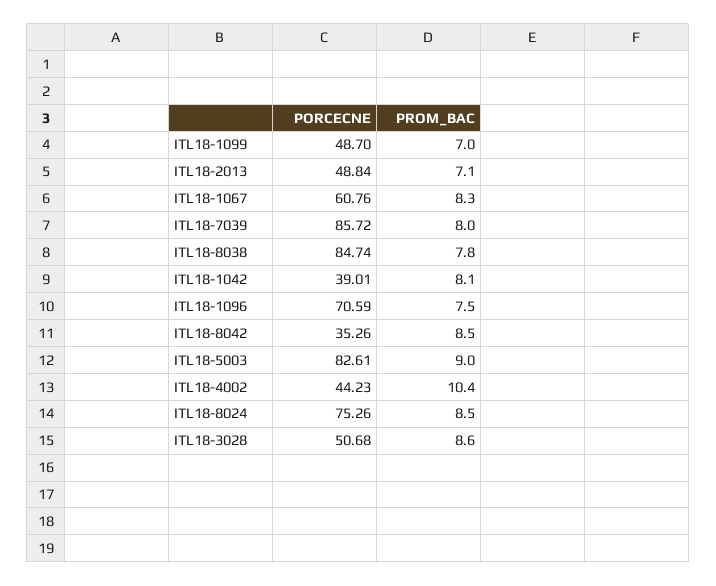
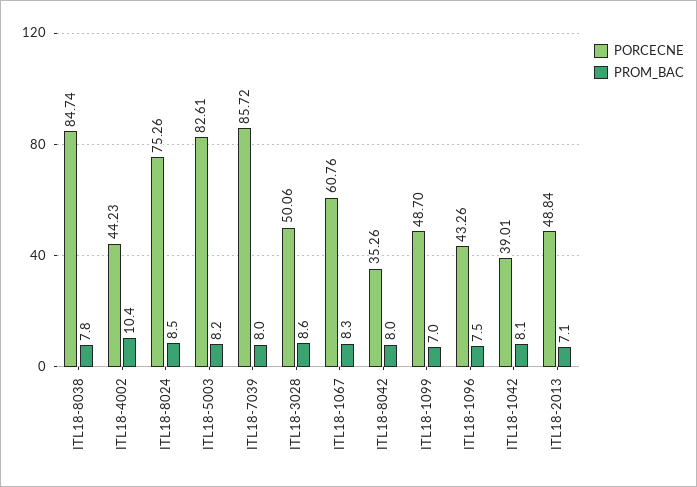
  {
    "PORCECNE": {
      "ITL18-1099": 48.7,
      "ITL18-2013": 48.84,
      "ITL18-1067": 60.76,
      "ITL18-7039": 85.72,
      "ITL18-8038": 84.74,
      "ITL18-1042": 39.01,
-     "ITL18-1096": 70.59,
+     "ITL18-1096": 43.26,
      "ITL18-8042": 35.26,
      "ITL18-5003": 82.61,
      "ITL18-4002": 44.23,
      "ITL18-8024": 75.26,
-     "ITL18-3028": 50.68
+     "ITL18-3028": 50.06
    },
    "PROM_BAC": {
      "ITL18-1099": 7,
      "ITL18-2013": 7.1,
      "ITL18-1067": 8.3,
      "ITL18-7039": 8,
      "ITL18-8038": 7.8,
      "ITL18-1042": 8.1,
      "ITL18-1096": 7.5,
-     "ITL18-8042": 8.5,
+     "ITL18-8042": 8,
-     "ITL18-5003": 9,
+     "ITL18-5003": 8.2,
      "ITL18-4002": 10.4,
      "ITL18-8024": 8.5,
      "ITL18-3028": 8.6
    }
  }

